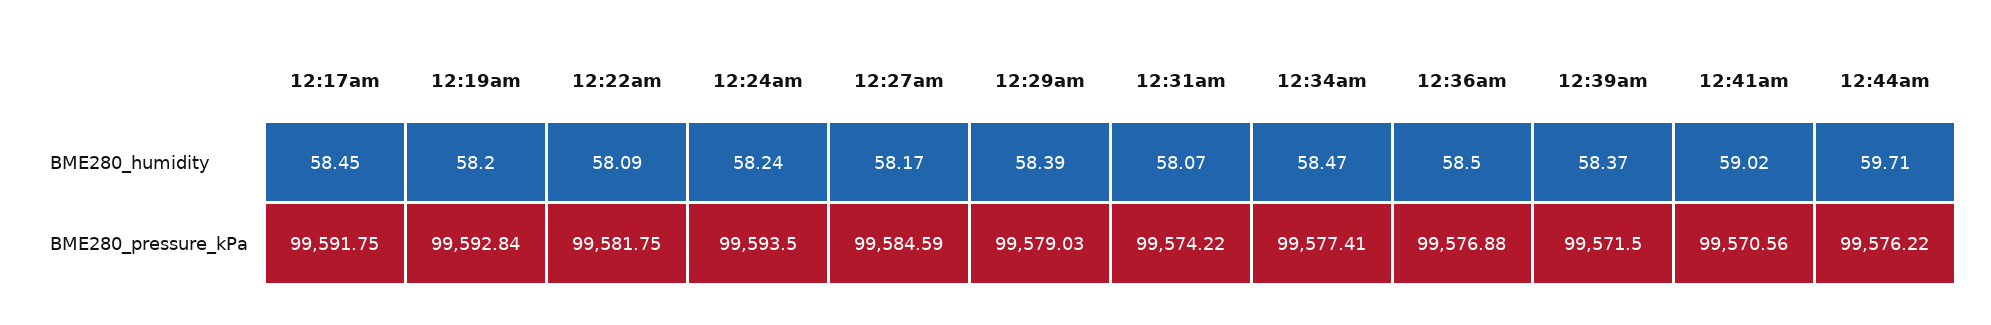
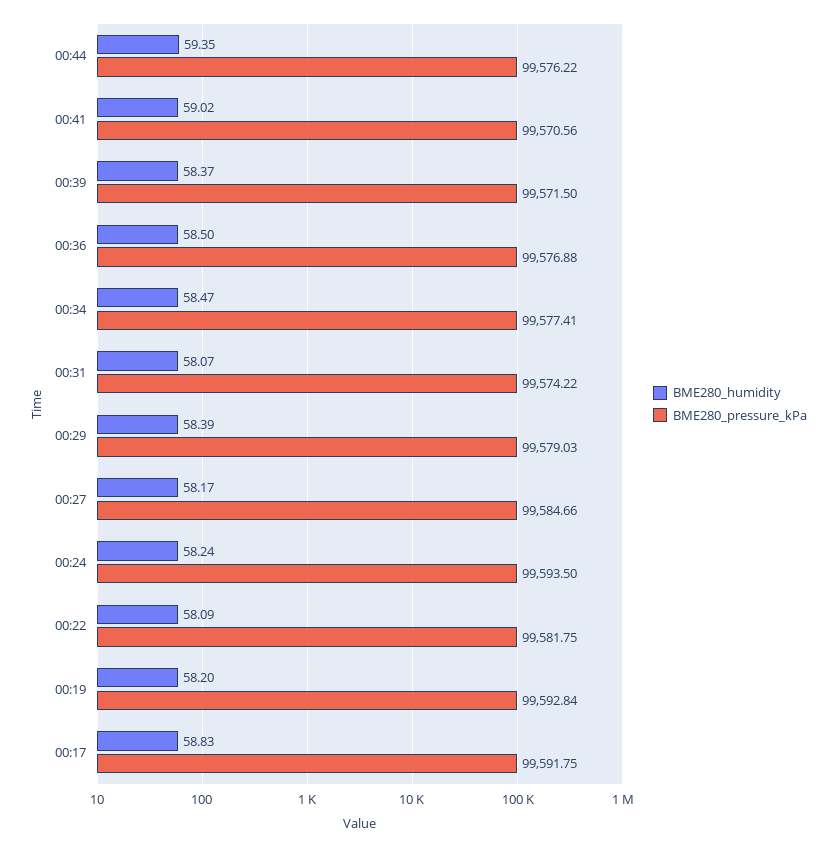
  {
    "BME280_humidity": {
-     "12:17am": 58.45,
+     "12:17am": 58.83,
      "12:19am": 58.2,
      "12:22am": 58.09,
      "12:24am": 58.24,
      "12:27am": 58.17,
      "12:29am": 58.39,
      "12:31am": 58.07,
      "12:34am": 58.47,
      "12:36am": 58.5,
      "12:39am": 58.37,
      "12:41am": 59.02,
-     "12:44am": 59.71
+     "12:44am": 59.35
    },
    "BME280_pressure_kPa": {
      "12:17am": 99591.75,
      "12:19am": 99592.84,
      "12:22am": 99581.75,
      "12:24am": 99593.5,
-     "12:27am": 99584.59,
+     "12:27am": 99584.66,
      "12:29am": 99579.03,
      "12:31am": 99574.22,
      "12:34am": 99577.41,
      "12:36am": 99576.88,
      "12:39am": 99571.5,
      "12:41am": 99570.56,
      "12:44am": 99576.22
    }
  }

